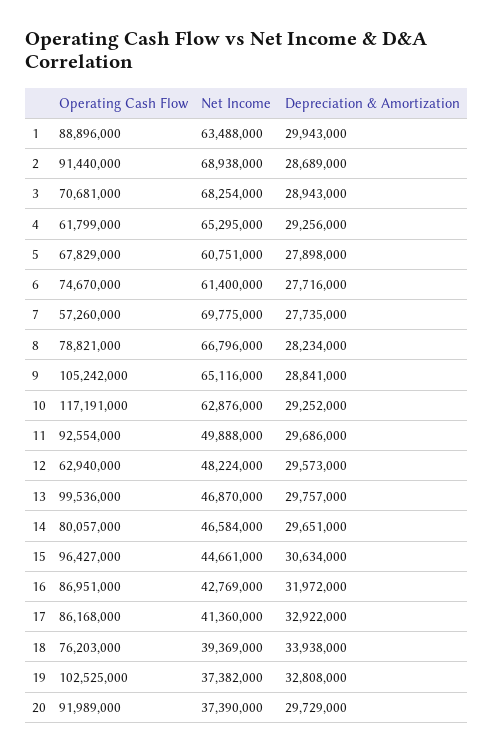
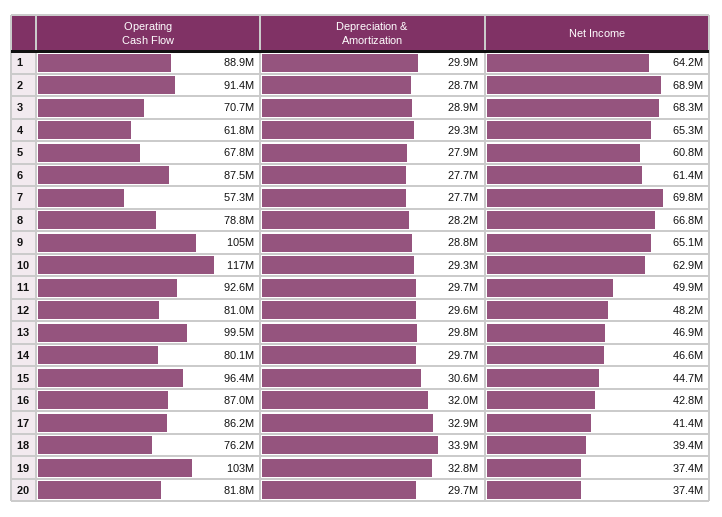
  {
    "Operating Cash Flow": {
      "1": 88896000,
      "2": 91440000,
      "3": 70681000,
      "4": 61799000,
      "5": 67829000,
-     "6": 74670000,
+     "6": 87500000,
      "7": 57260000,
      "8": 78821000,
      "9": 105242000,
      "10": 117191000,
      "11": 92554000,
-     "12": 62940000,
+     "12": 81000000,
      "13": 99536000,
      "14": 80057000,
      "15": 96427000,
      "16": 86951000,
      "17": 86168000,
      "18": 76203000,
      "19": 102525000,
-     "20": 91989000
+     "20": 81800000
    },
    "Net Income": {
-     "1": 63488000,
+     "1": 64200000,
      "2": 68938000,
      "3": 68254000,
      "4": 65295000,
      "5": 60751000,
      "6": 61400000,
      "7": 69775000,
      "8": 66796000,
      "9": 65116000,
      "10": 62876000,
      "11": 49888000,
      "12": 48224000,
      "13": 46870000,
      "14": 46584000,
      "15": 44661000,
      "16": 42769000,
      "17": 41360000,
      "18": 39369000,
      "19": 37382000,
      "20": 37390000
    },
    "Depreciation & Amortization": {
      "1": 29943000,
      "2": 28689000,
      "3": 28943000,
      "4": 29256000,
      "5": 27898000,
      "6": 27716000,
      "7": 27735000,
      "8": 28234000,
      "9": 28841000,
      "10": 29252000,
      "11": 29686000,
      "12": 29573000,
      "13": 29757000,
      "14": 29651000,
      "15": 30634000,
      "16": 31972000,
      "17": 32922000,
      "18": 33938000,
      "19": 32808000,
      "20": 29729000
    }
  }

